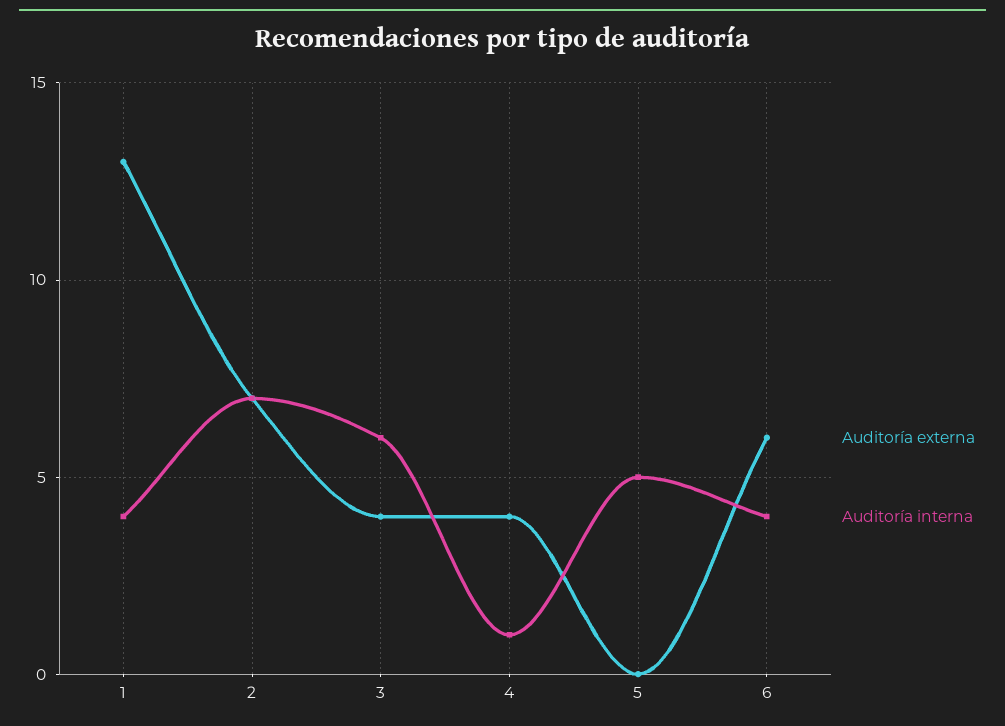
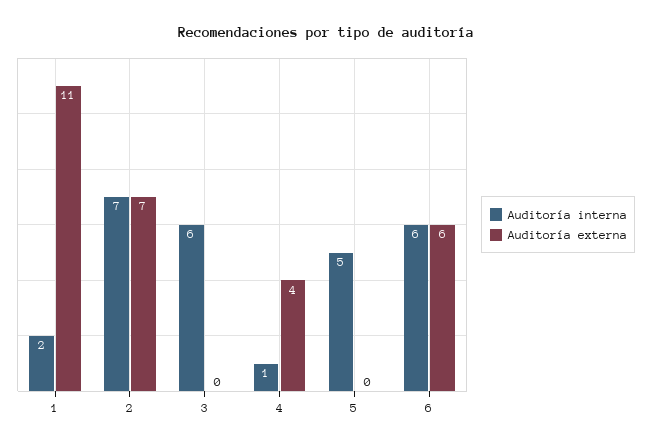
  {
    "Auditoría externa": {
-     "1": 13,
+     "1": 11,
      "2": 7,
-     "3": 4,
+     "3": 0,
      "4": 4,
      "5": 0,
      "6": 6
    },
    "Auditoría interna": {
-     "1": 4,
+     "1": 2,
      "2": 7,
      "3": 6,
      "4": 1,
      "5": 5,
-     "6": 4
+     "6": 6
    }
  }

